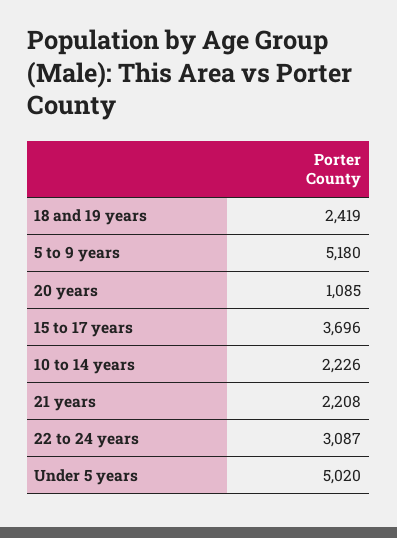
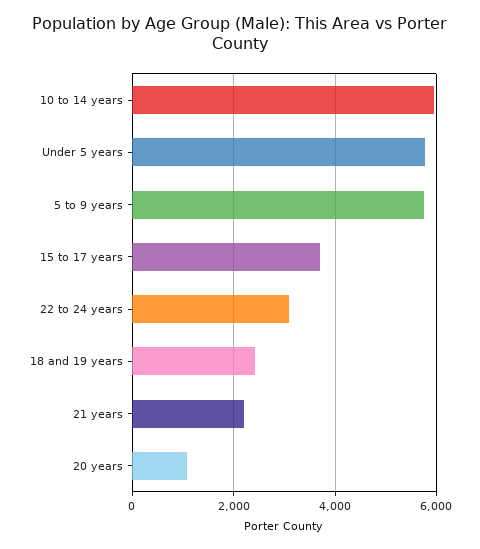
  {
    "18 and 19 years": 2419,
-   "5 to 9 years": 5180,
+   "5 to 9 years": 5800,
    "20 years": 1085,
    "15 to 17 years": 3696,
-   "10 to 14 years": 2226,
+   "10 to 14 years": 6000,
    "21 years": 2208,
    "22 to 24 years": 3087,
-   "Under 5 years": 5020
+   "Under 5 years": 5800
  }

